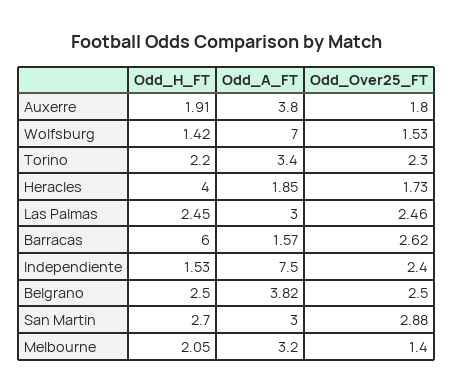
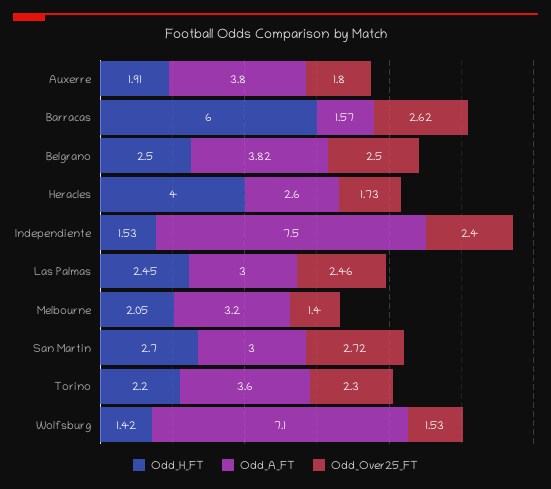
  {
    "Odd_H_FT": {
      "Auxerre": 1.91,
      "Wolfsburg": 1.42,
      "Torino": 2.2,
      "Heracles": 4,
      "Las Palmas": 2.45,
      "Barracas": 6,
      "Independiente": 1.53,
      "Belgrano": 2.5,
      "San Martin": 2.7,
      "Melbourne": 2.05
    },
    "Odd_A_FT": {
      "Auxerre": 3.8,
-     "Wolfsburg": 7,
+     "Wolfsburg": 7.1,
-     "Torino": 3.4,
+     "Torino": 3.6,
-     "Heracles": 1.85,
+     "Heracles": 2.6,
      "Las Palmas": 3,
      "Barracas": 1.57,
      "Independiente": 7.5,
      "Belgrano": 3.82,
      "San Martin": 3,
      "Melbourne": 3.2
    },
    "Odd_Over25_FT": {
      "Auxerre": 1.8,
      "Wolfsburg": 1.53,
      "Torino": 2.3,
      "Heracles": 1.73,
      "Las Palmas": 2.46,
      "Barracas": 2.62,
      "Independiente": 2.4,
      "Belgrano": 2.5,
-     "San Martin": 2.88,
+     "San Martin": 2.72,
      "Melbourne": 1.4
    }
  }

